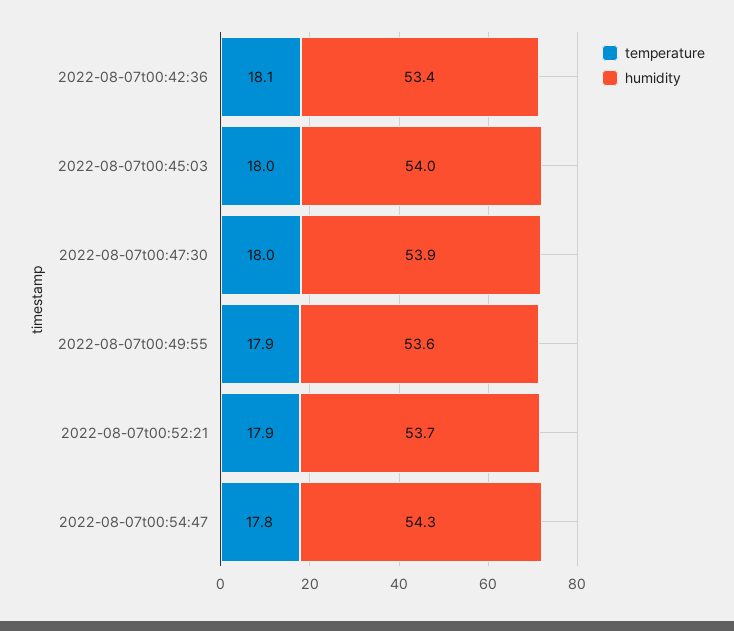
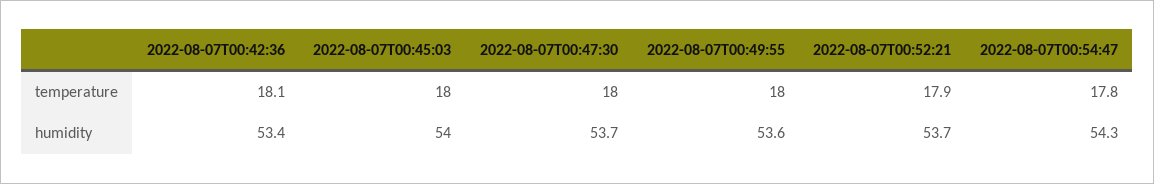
  {
    "temperature": {
      "2022-08-07t00:42:36": 18.1,
      "2022-08-07t00:45:03": 18,
      "2022-08-07t00:47:30": 18,
-     "2022-08-07t00:49:55": 17.9,
+     "2022-08-07t00:49:55": 18,
      "2022-08-07t00:52:21": 17.9,
      "2022-08-07t00:54:47": 17.8
    },
    "humidity": {
      "2022-08-07t00:42:36": 53.4,
      "2022-08-07t00:45:03": 54,
-     "2022-08-07t00:47:30": 53.9,
+     "2022-08-07t00:47:30": 53.7,
      "2022-08-07t00:49:55": 53.6,
      "2022-08-07t00:52:21": 53.7,
      "2022-08-07t00:54:47": 54.3
    }
  }

